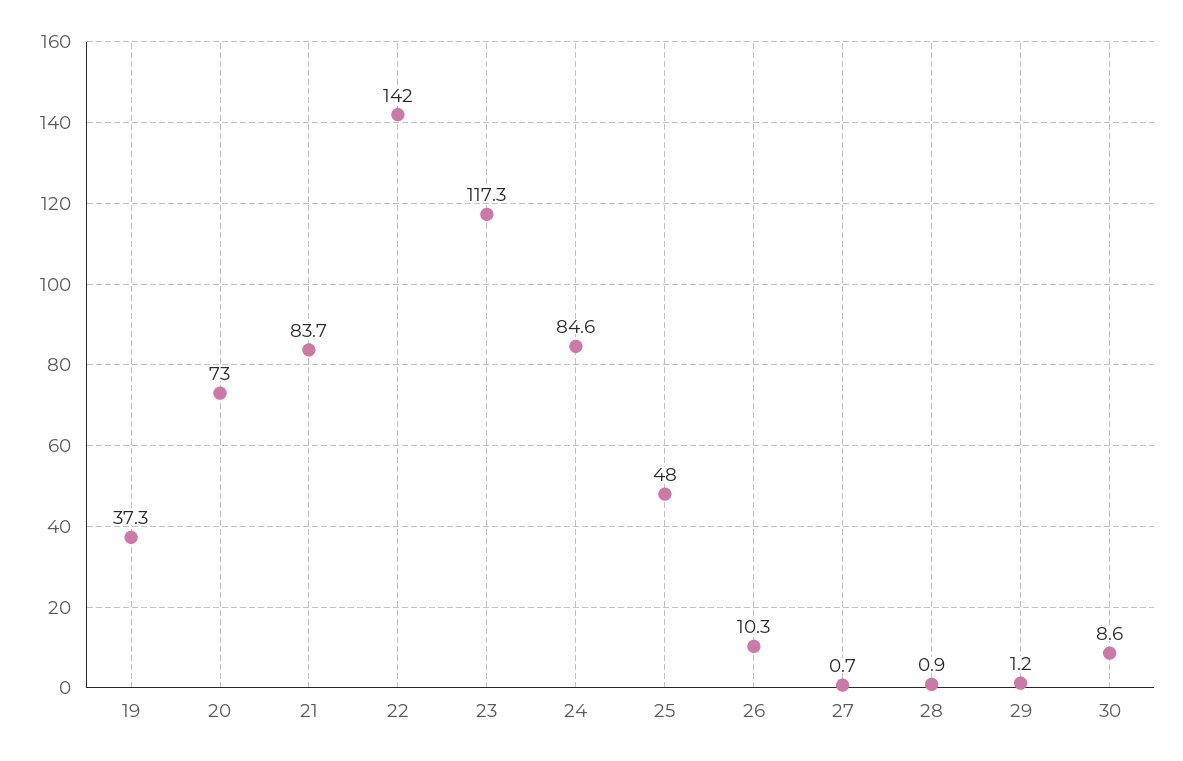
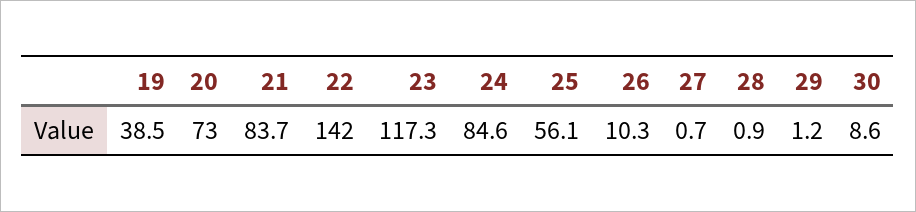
  {
-   "19": 37.3,
+   "19": 38.5,
    "20": 73,
    "21": 83.7,
    "22": 142,
    "23": 117.3,
    "24": 84.6,
-   "25": 48,
+   "25": 56.1,
    "26": 10.3,
    "27": 0.7,
    "28": 0.9,
    "29": 1.2,
    "30": 8.6
  }

